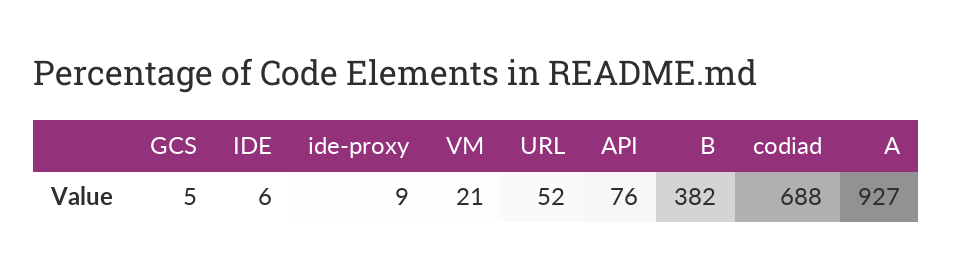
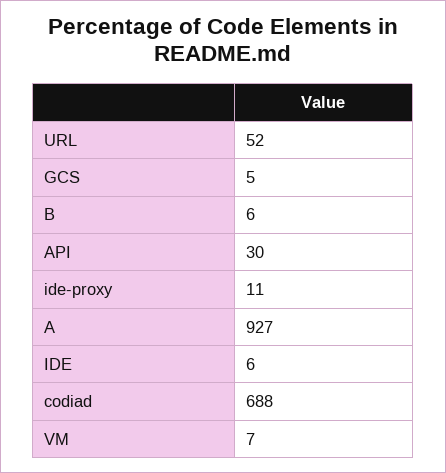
  {
    "GCS": 5,
    "IDE": 6,
-   "ide-proxy": 9,
+   "ide-proxy": 11,
-   "VM": 21,
+   "VM": 7,
    "URL": 52,
-   "API": 76,
+   "API": 30,
-   "B": 382,
+   "B": 6,
    "codiad": 688,
    "A": 927
  }

